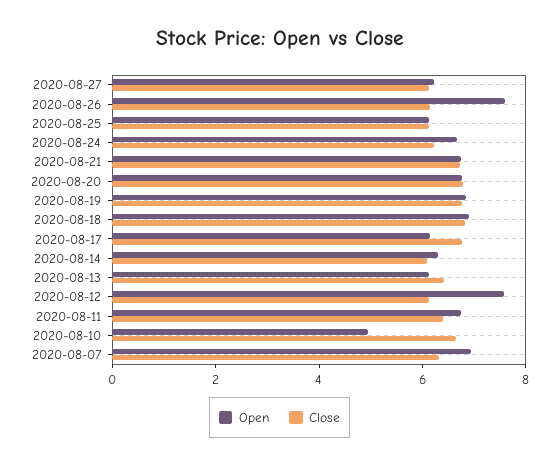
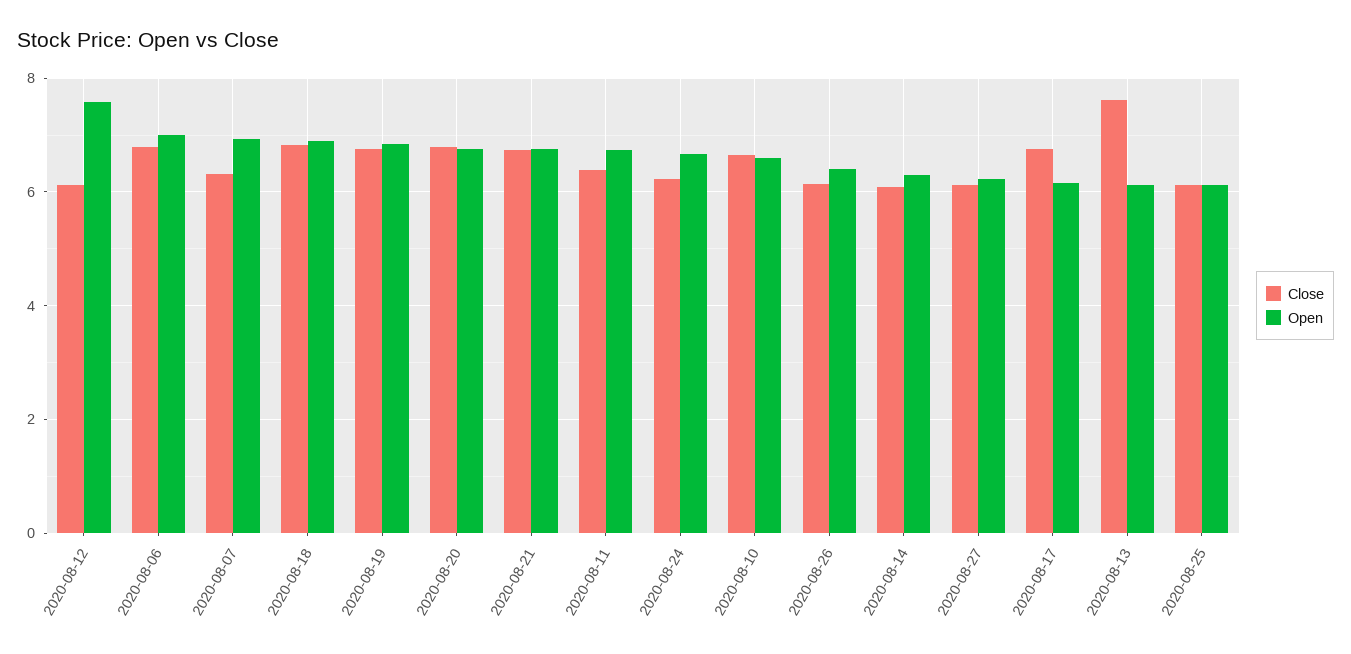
  {
    "Open": {
      "2020-08-27": 6.2,
-     "2020-08-26": 7.5,
+     "2020-08-26": 6.4,
      "2020-08-25": 6.2,
      "2020-08-24": 6.6,
      "2020-08-21": 6.8,
      "2020-08-20": 6.8,
      "2020-08-19": 6.8,
      "2020-08-18": 6.8,
      "2020-08-17": 6.2,
      "2020-08-14": 6.4,
      "2020-08-13": 6.2,
      "2020-08-12": 7.6,
      "2020-08-11": 6.8,
-     "2020-08-10": 5,
+     "2020-08-10": 6.6,
-     "2020-08-07": 7
+     "2020-08-07": 7,
+     "2020-08-06": 7
    },
    "Close": {
      "2020-08-27": 6.2,
      "2020-08-26": 6.2,
      "2020-08-25": 6.2,
      "2020-08-24": 6.2,
      "2020-08-21": 6.8,
      "2020-08-20": 6.8,
      "2020-08-19": 6.8,
      "2020-08-18": 6.8,
      "2020-08-17": 6.8,
      "2020-08-14": 6,
-     "2020-08-13": 6.5,
+     "2020-08-13": 7.6,
      "2020-08-12": 6.2,
      "2020-08-11": 6.4,
      "2020-08-10": 6.6,
-     "2020-08-07": 6.4
+     "2020-08-07": 6.4,
+     "2020-08-06": 6.8
    }
  }

